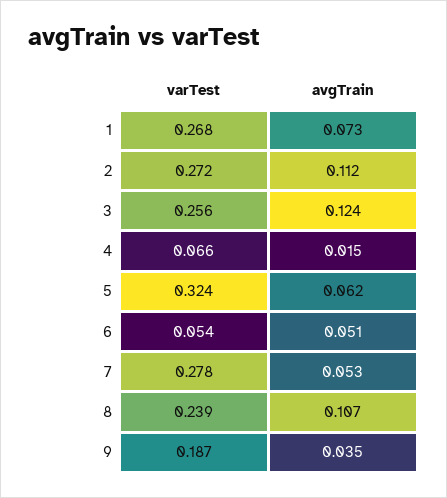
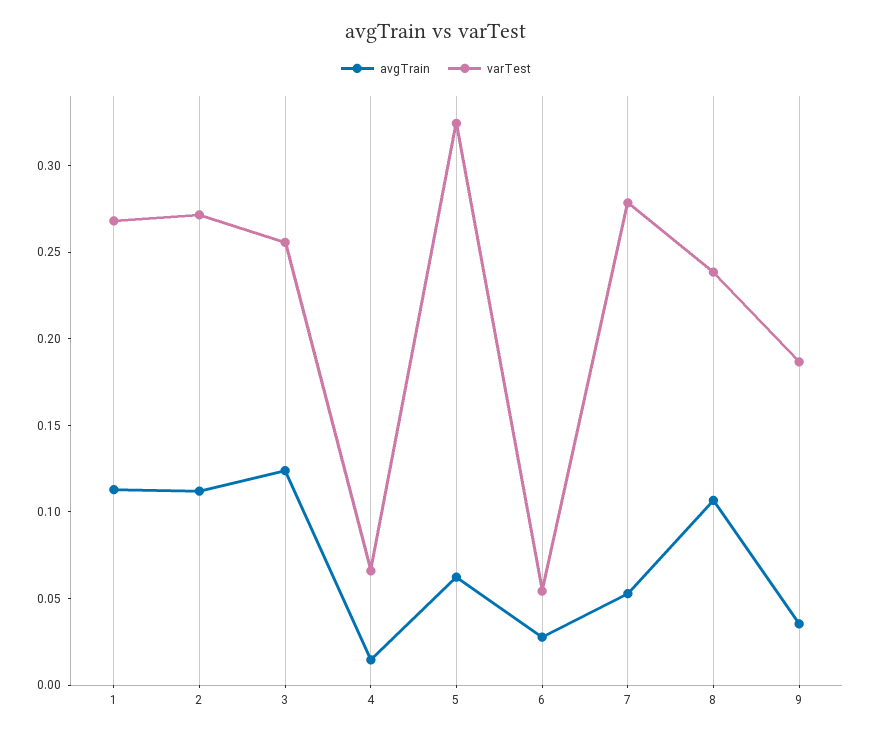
  {
    "varTest": {
      "1": 0.268,
      "2": 0.272,
      "3": 0.256,
      "4": 0.066,
      "5": 0.324,
      "6": 0.054,
      "7": 0.278,
      "8": 0.239,
      "9": 0.187
    },
    "avgTrain": {
-     "1": 0.073,
+     "1": 0.11,
      "2": 0.112,
      "3": 0.124,
      "4": 0.015,
      "5": 0.062,
-     "6": 0.051,
+     "6": 0.03,
      "7": 0.053,
      "8": 0.107,
      "9": 0.035
    }
  }

